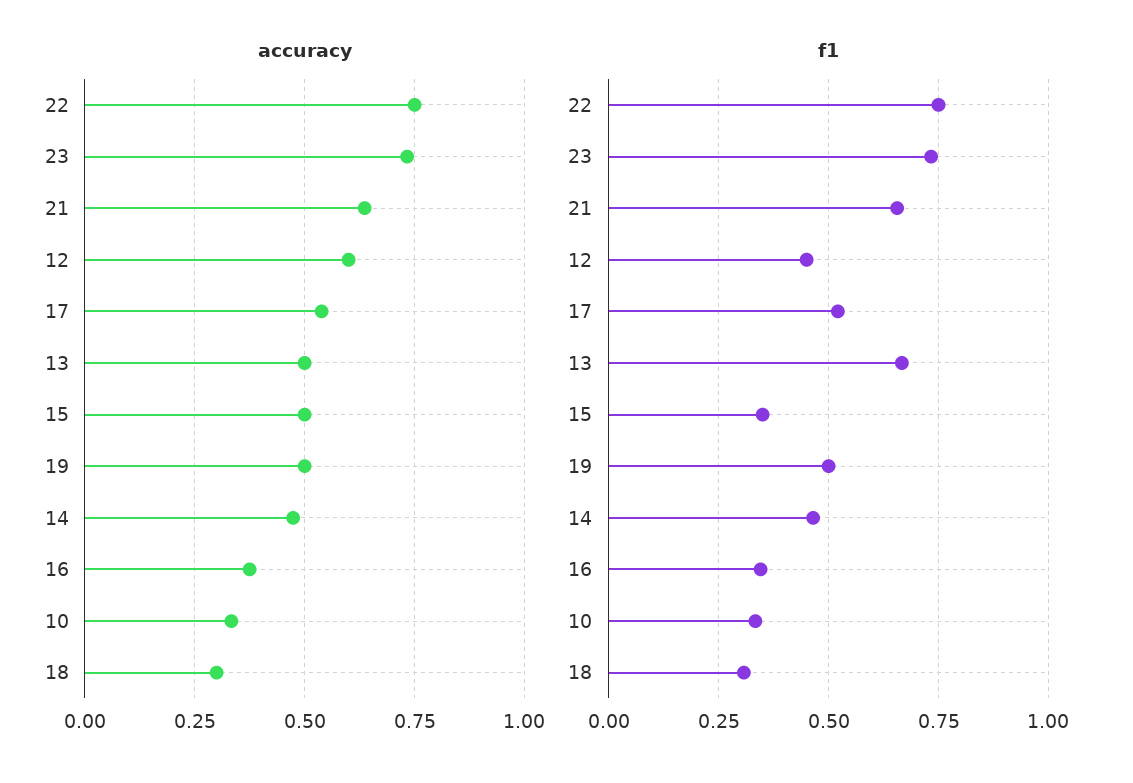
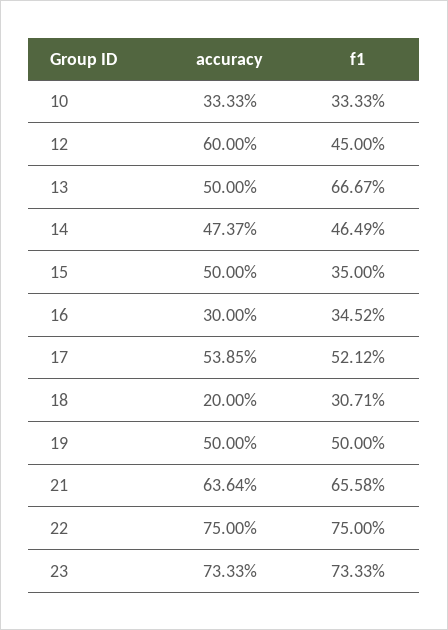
  {
    "accuracy": {
      "22": 0.75,
      "23": 0.7333,
      "21": 0.6364,
      "12": 0.6,
      "17": 0.5385,
      "13": 0.5,
      "15": 0.5,
      "19": 0.5,
      "14": 0.4737,
-     "16": 0.375,
+     "16": 0.3,
      "10": 0.3333,
-     "18": 0.3
+     "18": 0.2
    },
    "f1": {
      "22": 0.75,
      "23": 0.7333,
      "21": 0.6558,
      "12": 0.45,
      "17": 0.5212,
      "13": 0.6667,
      "15": 0.35,
      "19": 0.5,
      "14": 0.4649,
      "16": 0.3452,
      "10": 0.3333,
      "18": 0.3071
    }
  }

